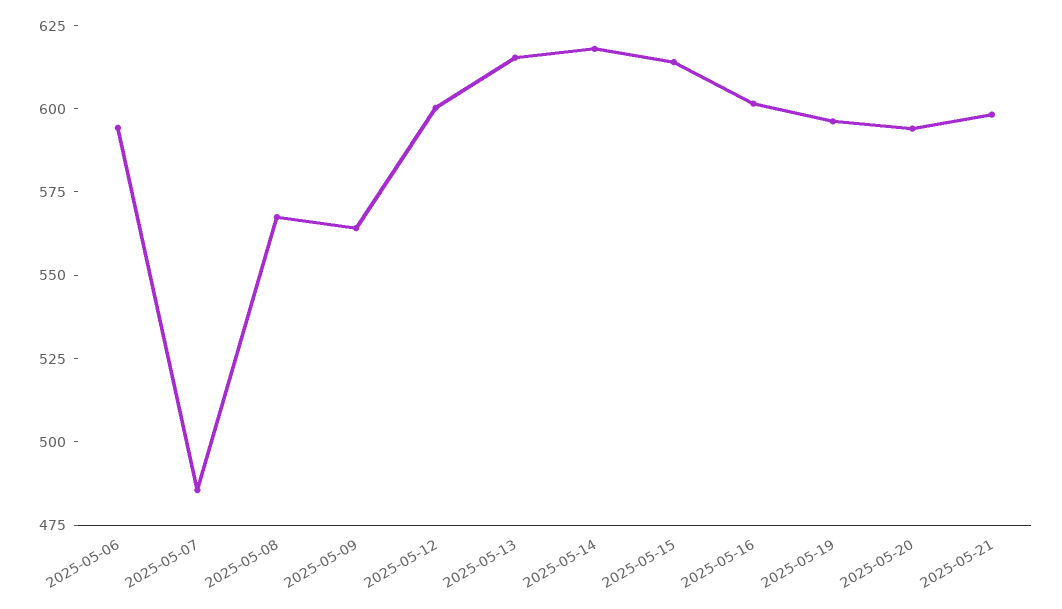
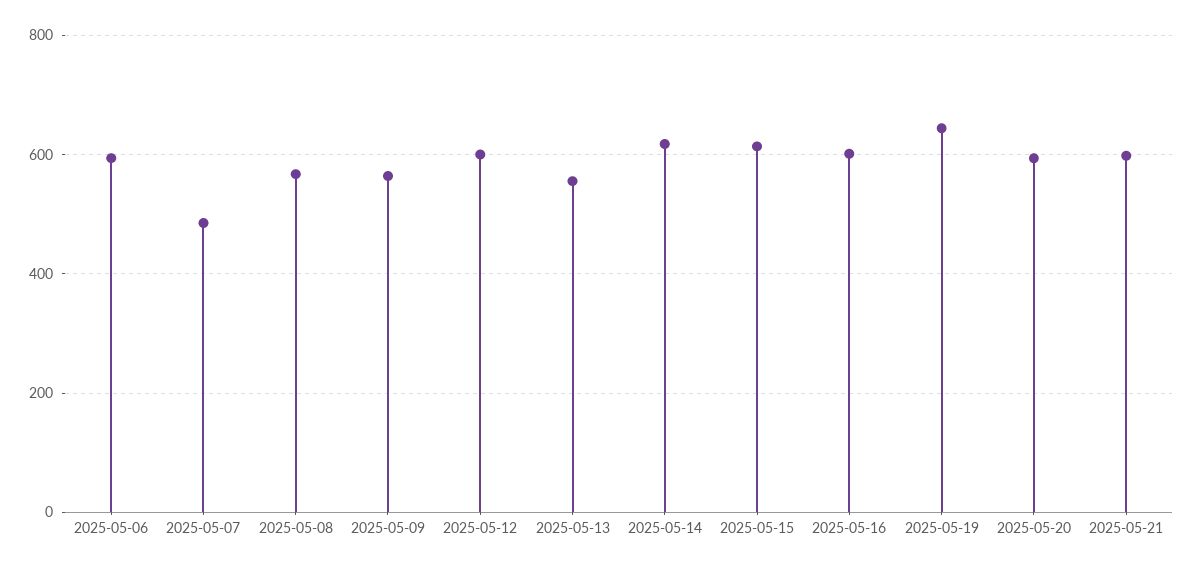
  {
    "2025-05-06": 595,
    "2025-05-07": 485,
    "2025-05-08": 565,
    "2025-05-09": 565,
    "2025-05-12": 600,
-   "2025-05-13": 615,
+   "2025-05-13": 560,
    "2025-05-14": 620,
    "2025-05-15": 615,
    "2025-05-16": 600,
-   "2025-05-19": 595,
+   "2025-05-19": 640,
    "2025-05-20": 595,
    "2025-05-21": 600
  }

